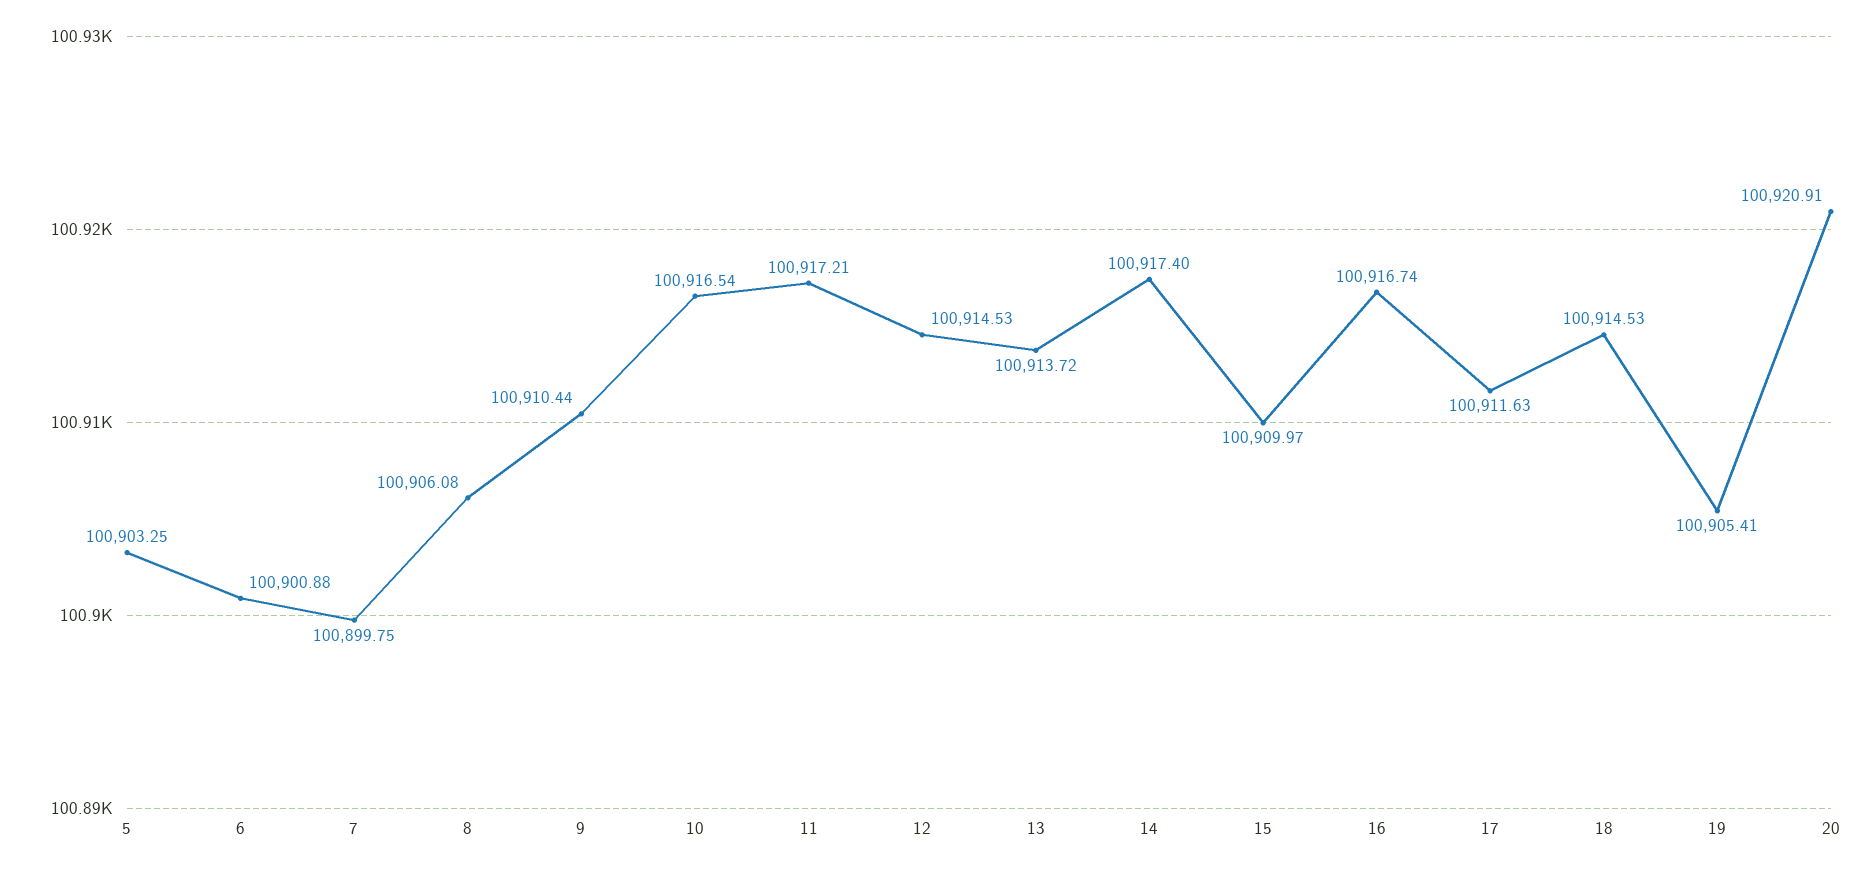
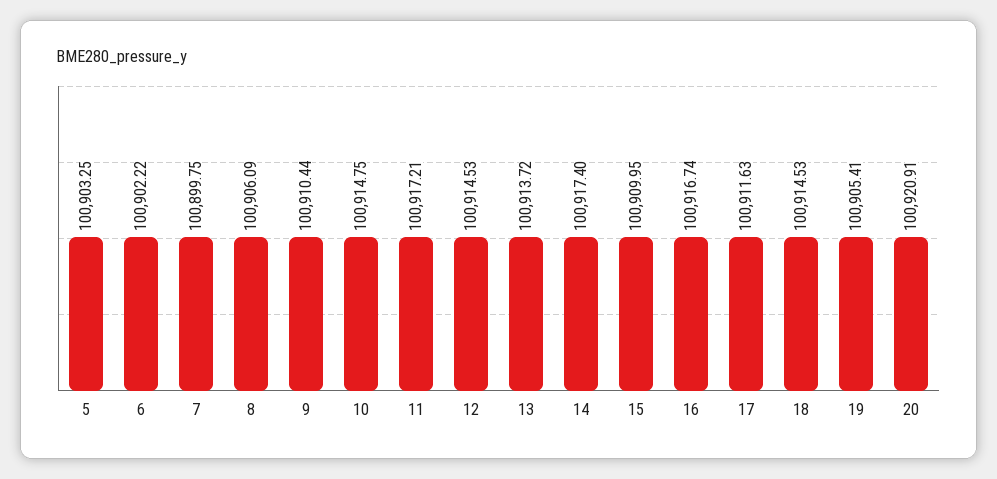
  {
    "5": 100903.25,
-   "6": 100900.88,
+   "6": 100902.22,
    "7": 100899.75,
-   "8": 100906.08,
+   "8": 100906.09,
    "9": 100910.44,
-   "10": 100916.54,
+   "10": 100914.75,
    "11": 100917.21,
    "12": 100914.53,
    "13": 100913.72,
    "14": 100917.4,
-   "15": 100909.97,
+   "15": 100909.95,
    "16": 100916.74,
    "17": 100911.63,
    "18": 100914.53,
    "19": 100905.41,
    "20": 100920.91
  }

